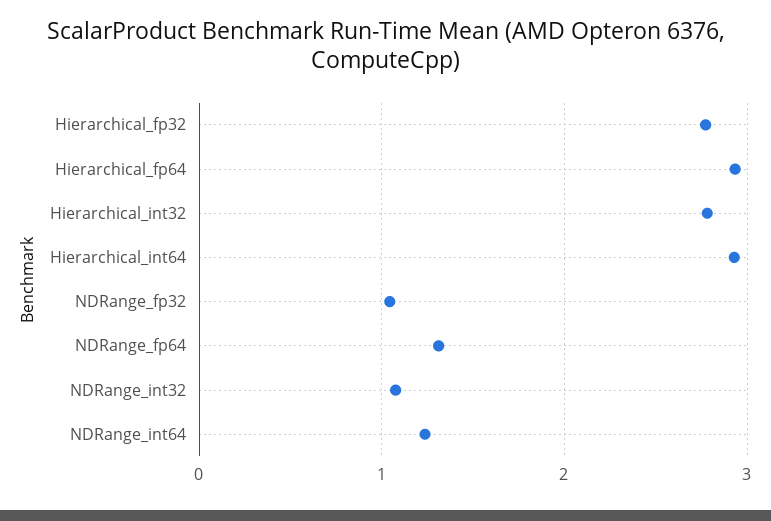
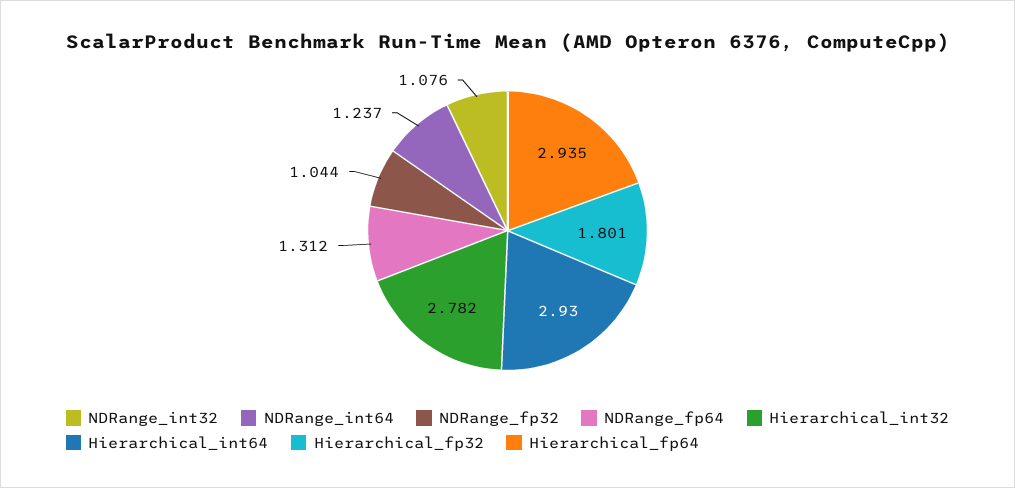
  {
-   "Hierarchical_fp32": 2.8,
+   "Hierarchical_fp32": 1.801,
    "Hierarchical_fp64": 2.935,
    "Hierarchical_int32": 2.782,
    "Hierarchical_int64": 2.93,
    "NDRange_fp32": 1.044,
    "NDRange_fp64": 1.312,
    "NDRange_int32": 1.076,
    "NDRange_int64": 1.237
  }

